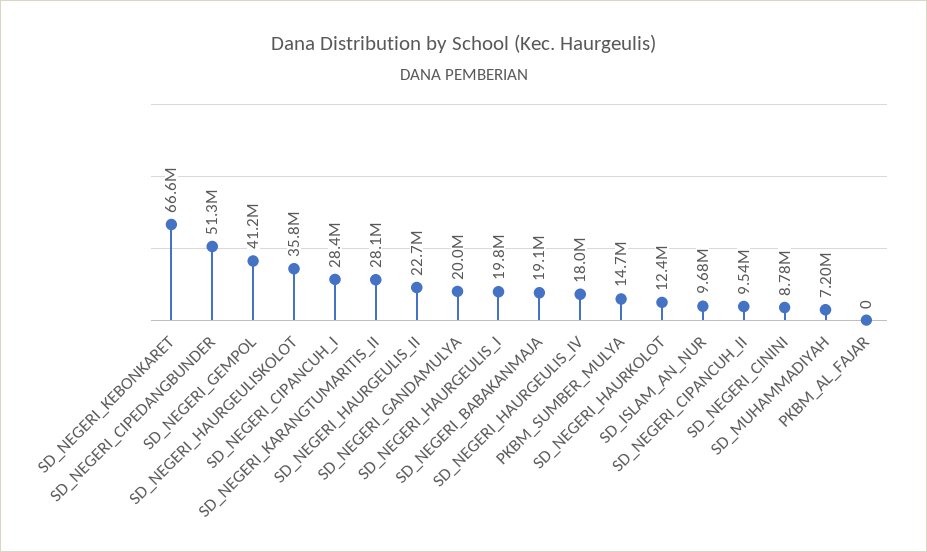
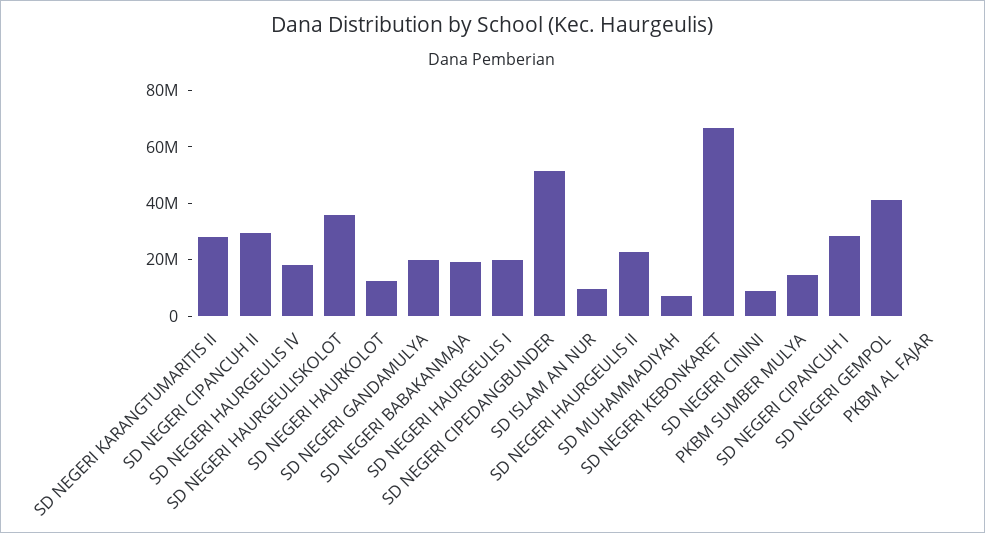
  {
    "SD_NEGERI_KEBONKARET": 66600000,
    "SD_NEGERI_CIPEDANGBUNDER": 51300000,
    "SD_NEGERI_GEMPOL": 41200000,
    "SD_NEGERI_HAURGEULISKOLOT": 35800000,
    "SD_NEGERI_CIPANCUH_I": 28400000,
    "SD_NEGERI_KARANGTUMARITIS_II": 28100000,
    "SD_NEGERI_HAURGEULIS_II": 22700000,
    "SD_NEGERI_GANDAMULYA": 20000000,
    "SD_NEGERI_HAURGEULIS_I": 19800000,
    "SD_NEGERI_BABAKANMAJA": 19100000,
    "SD_NEGERI_HAURGEULIS_IV": 18000000,
    "PKBM_SUMBER_MULYA": 14700000,
    "SD_NEGERI_HAURKOLOT": 12400000,
    "SD_ISLAM_AN_NUR": 9680000,
-   "SD_NEGERI_CIPANCUH_II": 9540000,
+   "SD_NEGERI_CIPANCUH_II": 30000000,
    "SD_NEGERI_CININI": 8780000,
    "SD_MUHAMMADIYAH": 7200000,
    "PKBM_AL_FAJAR": 0
  }

